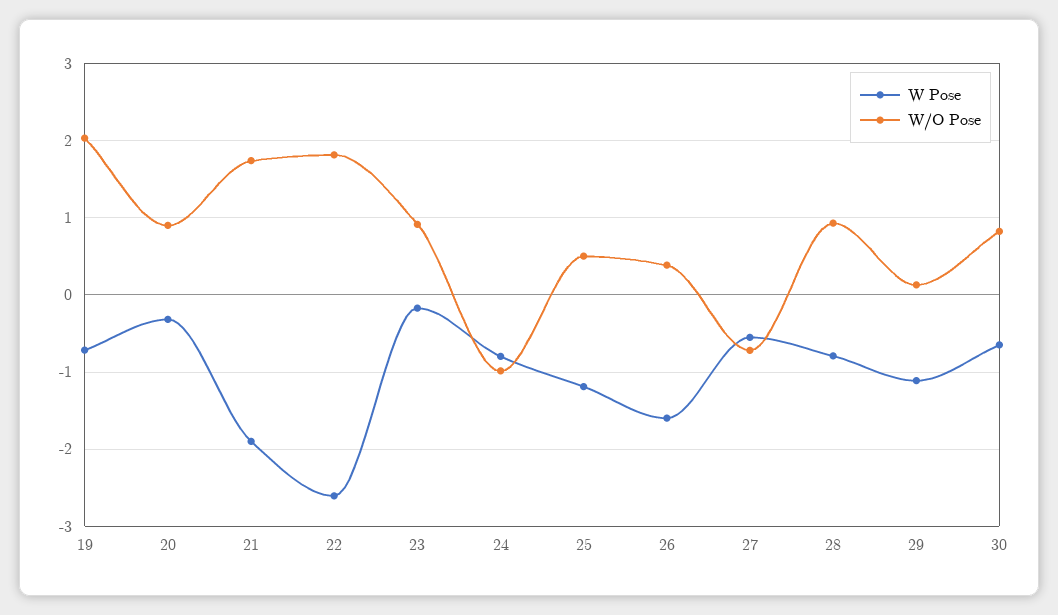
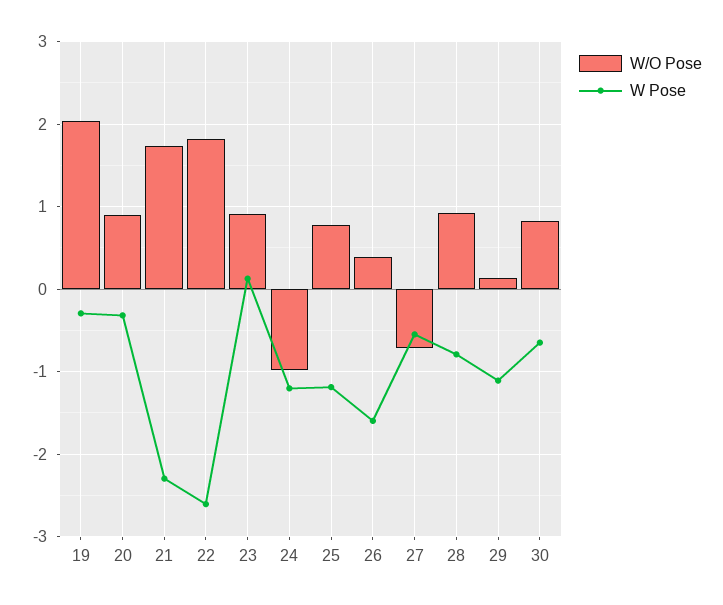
  {
    "W Pose": {
-     "19": -0.7,
+     "19": -0.3,
      "20": -0.3,
-     "21": -1.9,
+     "21": -2.3,
      "22": -2.6,
-     "23": -0.2,
+     "23": 0.1,
-     "24": -0.8,
+     "24": -1.2,
      "25": -1.2,
      "26": -1.6,
      "27": -0.6,
      "28": -0.8,
      "29": -1.1,
      "30": -0.6
    },
    "W/O Pose": {
      "19": 2,
      "20": 0.9,
      "21": 1.7,
      "22": 1.8,
      "23": 0.9,
      "24": -1,
-     "25": 0.5,
+     "25": 0.8,
      "26": 0.4,
      "27": -0.7,
      "28": 0.9,
      "29": 0.1,
      "30": 0.8
    }
  }

